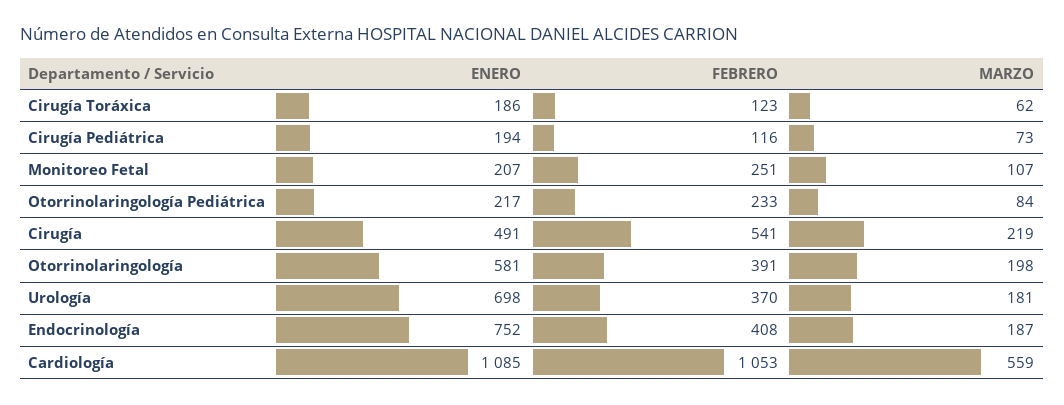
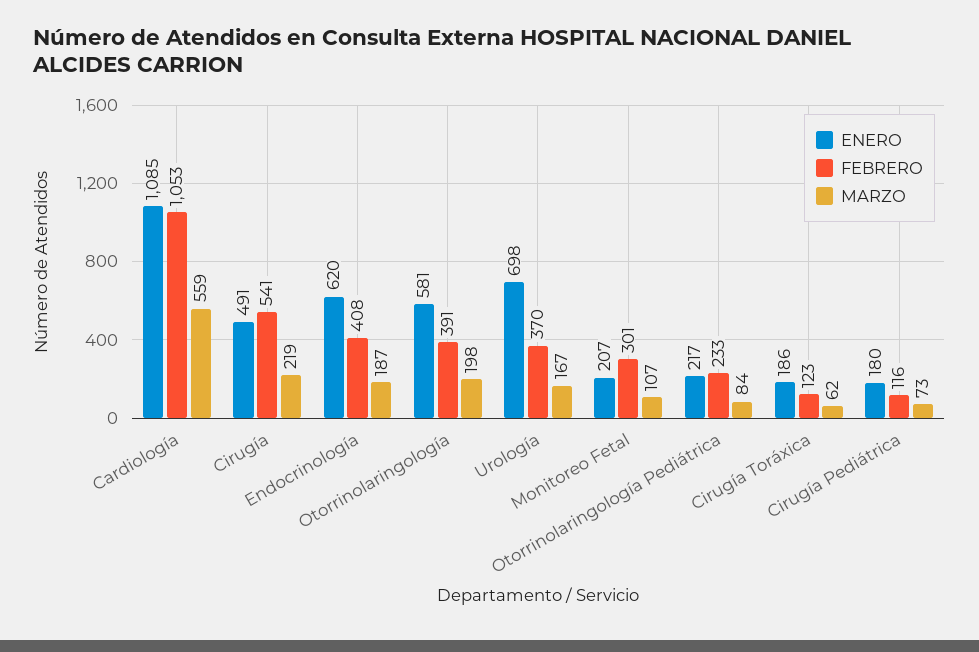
  {
    "ENERO": {
      "Cirugía Toráxica": 186,
-     "Cirugía Pediátrica": 194,
+     "Cirugía Pediátrica": 180,
      "Monitoreo Fetal": 207,
      "Otorrinolaringología Pediátrica": 217,
      "Cirugía": 491,
      "Otorrinolaringología": 581,
      "Urología": 698,
-     "Endocrinología": 752,
+     "Endocrinología": 620,
      "Cardiología": 1085
    },
    "FEBRERO": {
      "Cirugía Toráxica": 123,
      "Cirugía Pediátrica": 116,
-     "Monitoreo Fetal": 251,
+     "Monitoreo Fetal": 301,
      "Otorrinolaringología Pediátrica": 233,
      "Cirugía": 541,
      "Otorrinolaringología": 391,
      "Urología": 370,
      "Endocrinología": 408,
      "Cardiología": 1053
    },
    "MARZO": {
      "Cirugía Toráxica": 62,
      "Cirugía Pediátrica": 73,
      "Monitoreo Fetal": 107,
      "Otorrinolaringología Pediátrica": 84,
      "Cirugía": 219,
      "Otorrinolaringología": 198,
-     "Urología": 181,
+     "Urología": 167,
      "Endocrinología": 187,
      "Cardiología": 559
    }
  }

